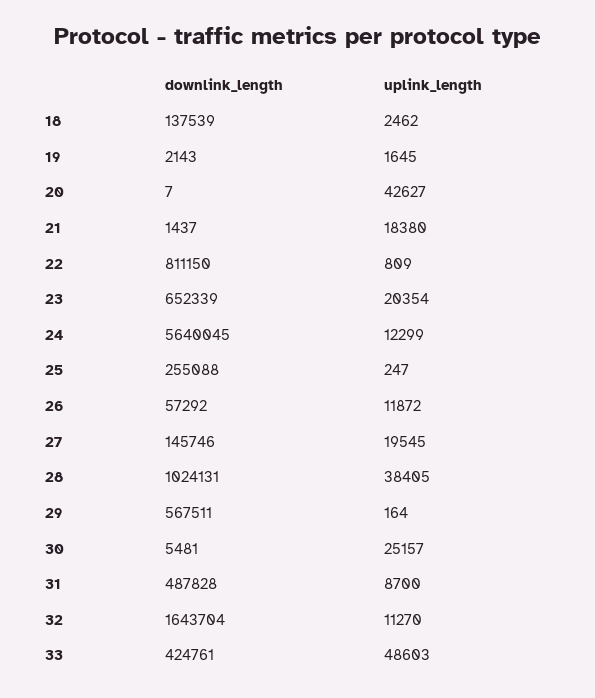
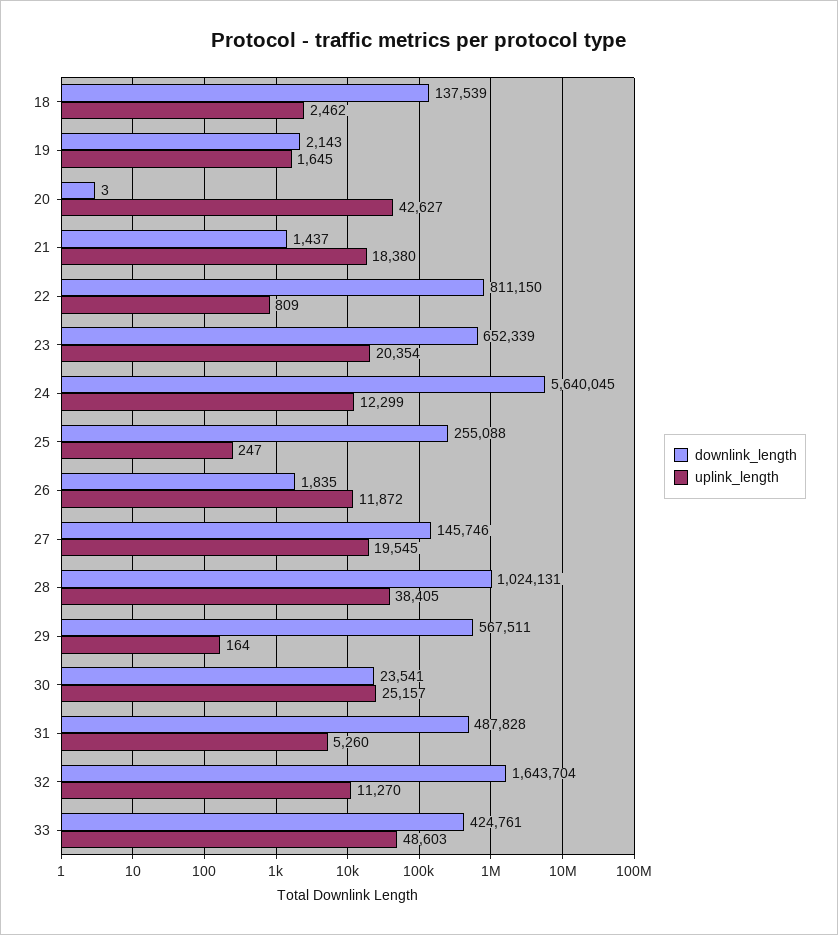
  {
    "downlink_length": {
      "18": 137539,
      "19": 2143,
-     "20": 7,
+     "20": 3,
      "21": 1437,
      "22": 811150,
      "23": 652339,
      "24": 5640045,
      "25": 255088,
-     "26": 57292,
+     "26": 1835,
      "27": 145746,
      "28": 1024131,
      "29": 567511,
-     "30": 5481,
+     "30": 23541,
      "31": 487828,
      "32": 1643704,
      "33": 424761
    },
    "uplink_length": {
      "18": 2462,
      "19": 1645,
      "20": 42627,
      "21": 18380,
      "22": 809,
      "23": 20354,
      "24": 12299,
      "25": 247,
      "26": 11872,
      "27": 19545,
      "28": 38405,
      "29": 164,
      "30": 25157,
-     "31": 8700,
+     "31": 5260,
      "32": 11270,
      "33": 48603
    }
  }

